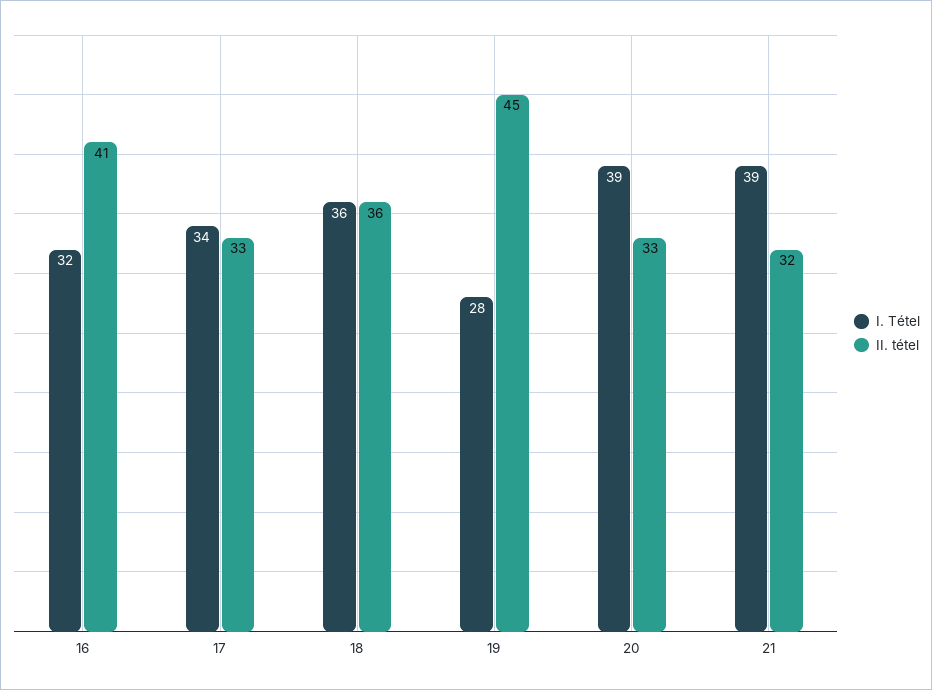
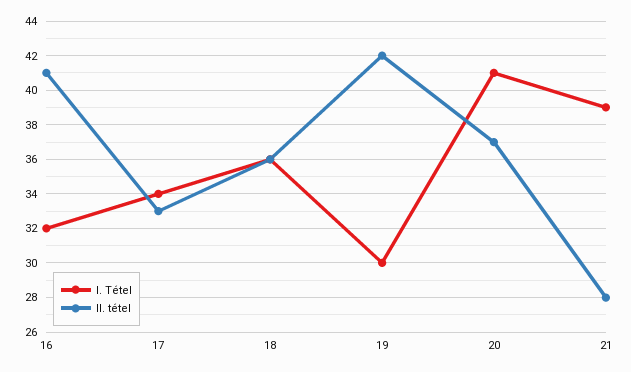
  {
    "I. Tétel": {
      "16": 32,
      "17": 34,
      "18": 36,
-     "19": 28,
+     "19": 30,
-     "20": 39,
+     "20": 41,
      "21": 39
    },
    "II. tétel": {
      "16": 41,
      "17": 33,
      "18": 36,
-     "19": 45,
+     "19": 42,
-     "20": 33,
+     "20": 37,
-     "21": 32
+     "21": 28
    }
  }

